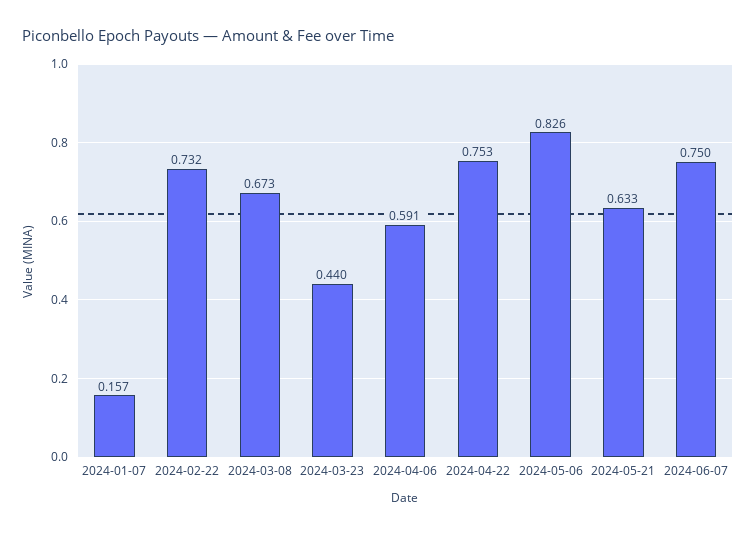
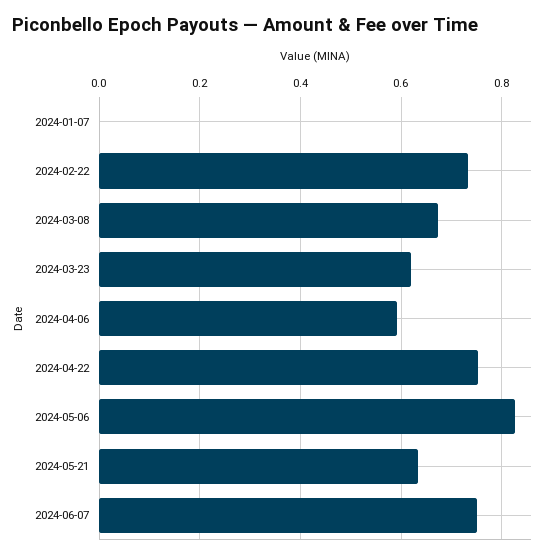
  {
-   "2024-01-07": 0.157,
+   "2024-01-07": 0,
    "2024-02-22": 0.732,
    "2024-03-08": 0.673,
-   "2024-03-23": 0.44,
+   "2024-03-23": 0.62,
    "2024-04-06": 0.591,
    "2024-04-22": 0.753,
    "2024-05-06": 0.826,
    "2024-05-21": 0.633,
    "2024-06-07": 0.75
  }

